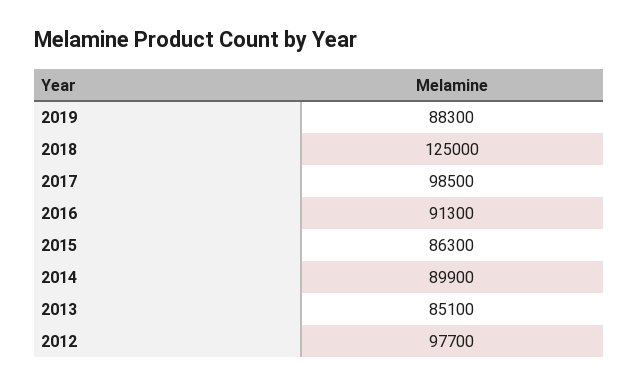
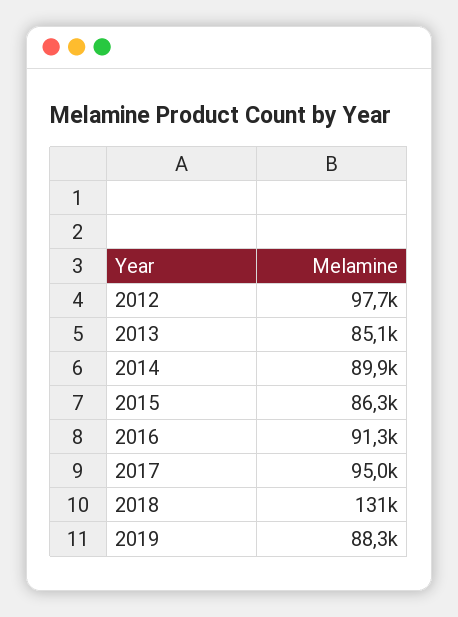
  {
    "2019": 88300,
-   "2018": 125000,
+   "2018": 131000,
-   "2017": 98500,
+   "2017": 95000,
    "2016": 91300,
    "2015": 86300,
    "2014": 89900,
    "2013": 85100,
    "2012": 97700
  }

